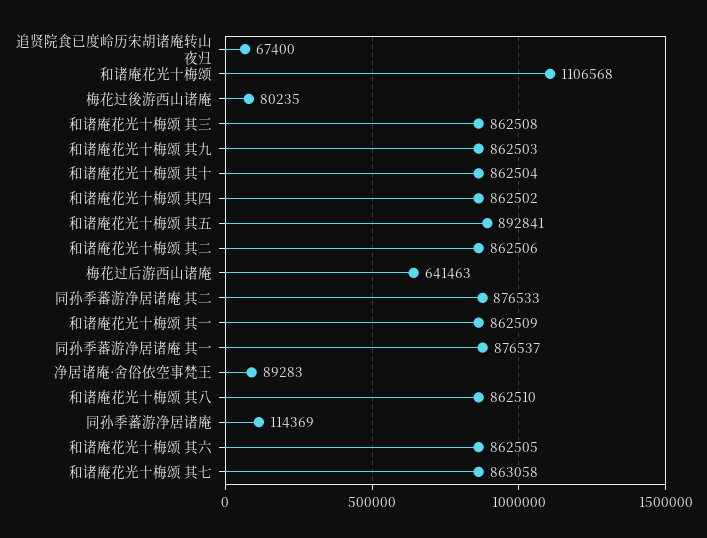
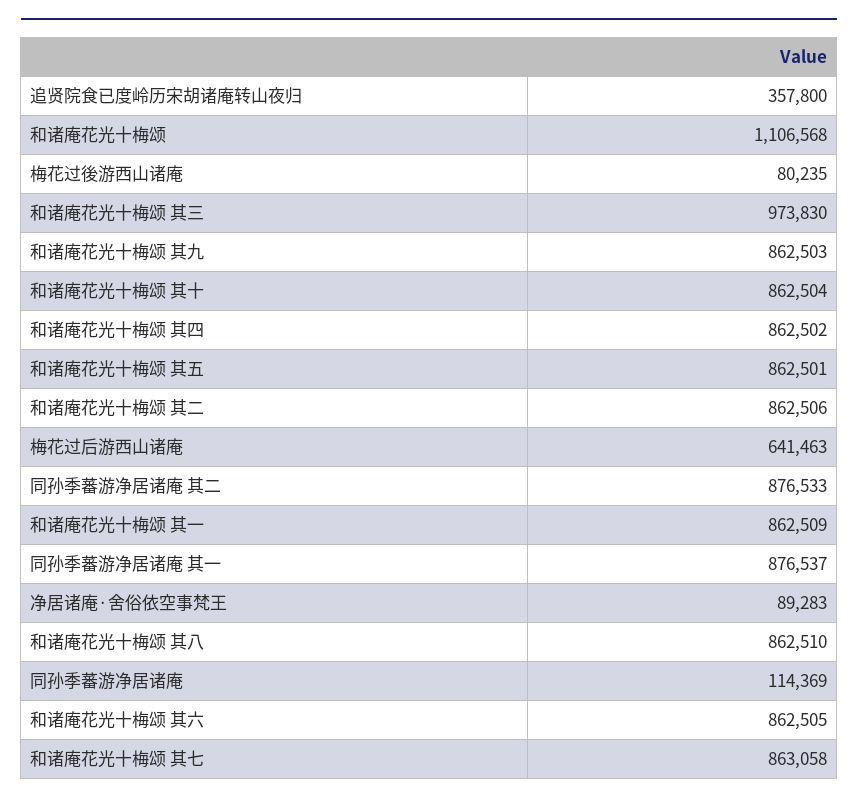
  {
-   "追贤院食已度岭历宋胡诸庵转山夜归": 67400,
+   "追贤院食已度岭历宋胡诸庵转山夜归": 357800,
    "和诸庵花光十梅颂": 1106568,
    "梅花过後游西山诸庵": 80235,
-   "和诸庵花光十梅颂 其三": 862508,
+   "和诸庵花光十梅颂 其三": 973830,
    "和诸庵花光十梅颂 其九": 862503,
    "和诸庵花光十梅颂 其十": 862504,
    "和诸庵花光十梅颂 其四": 862502,
-   "和诸庵花光十梅颂 其五": 892841,
+   "和诸庵花光十梅颂 其五": 862501,
    "和诸庵花光十梅颂 其二": 862506,
    "梅花过后游西山诸庵": 641463,
    "同孙季蕃游净居诸庵 其二": 876533,
    "和诸庵花光十梅颂 其一": 862509,
    "同孙季蕃游净居诸庵 其一": 876537,
    "净居诸庵·舍俗依空事梵王": 89283,
    "和诸庵花光十梅颂 其八": 862510,
    "同孙季蕃游净居诸庵": 114369,
    "和诸庵花光十梅颂 其六": 862505,
    "和诸庵花光十梅颂 其七": 863058
  }

